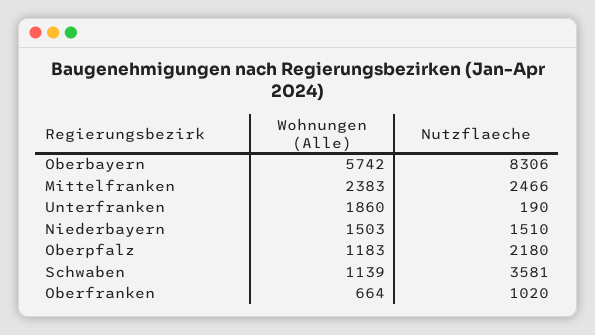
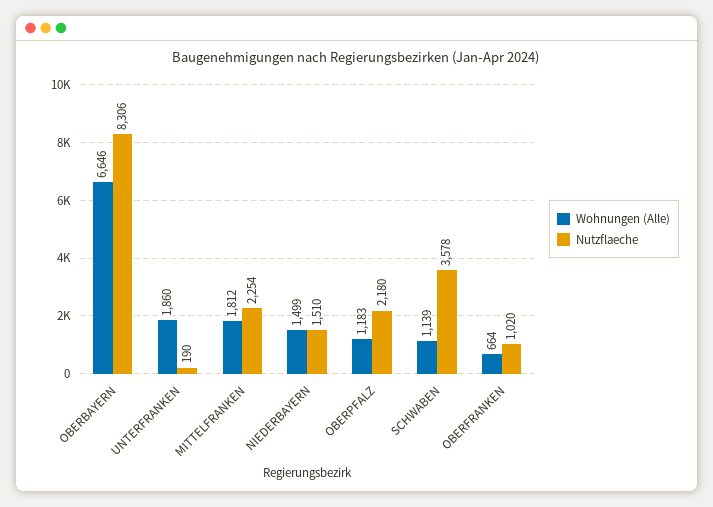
  {
    "Wohnungen (Alle)": {
-     "Oberbayern": 5742,
+     "Oberbayern": 6646,
-     "Mittelfranken": 2383,
+     "Mittelfranken": 1812,
      "Unterfranken": 1860,
-     "Niederbayern": 1503,
+     "Niederbayern": 1499,
      "Oberpfalz": 1183,
      "Schwaben": 1139,
      "Oberfranken": 664
    },
    "Nutzflaeche": {
      "Oberbayern": 8306,
-     "Mittelfranken": 2466,
+     "Mittelfranken": 2254,
      "Unterfranken": 190,
      "Niederbayern": 1510,
      "Oberpfalz": 2180,
-     "Schwaben": 3581,
+     "Schwaben": 3578,
      "Oberfranken": 1020
    }
  }

